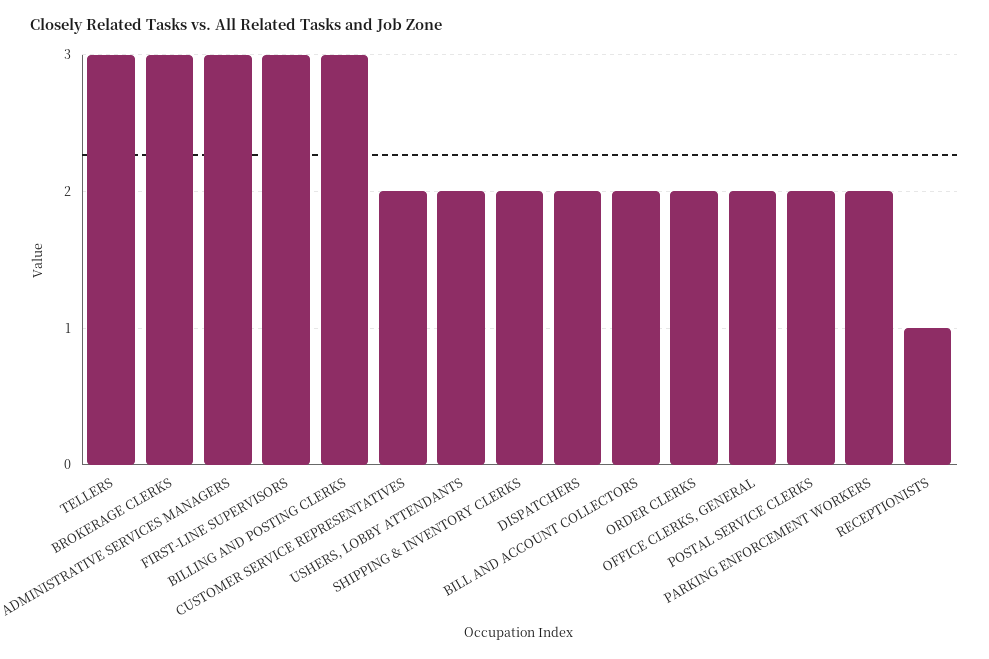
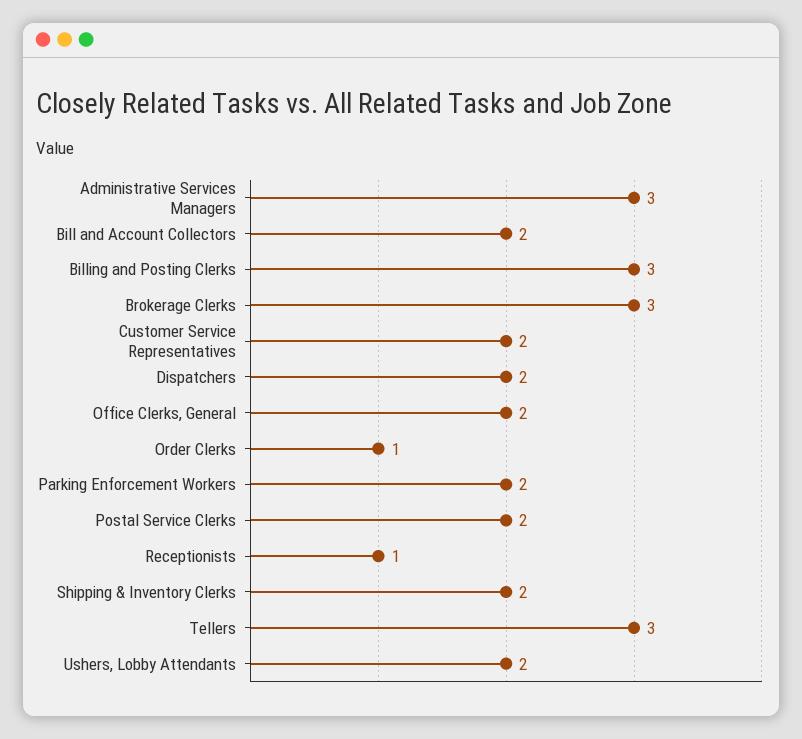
  {
    "TELLERS": 3,
    "BROKERAGE CLERKS": 3,
    "ADMINISTRATIVE SERVICES MANAGERS": 3,
-   "FIRST-LINE SUPERVISORS": 3,
    "BILLING AND POSTING CLERKS": 3,
    "CUSTOMER SERVICE REPRESENTATIVES": 2,
    "USHERS, LOBBY ATTENDANTS": 2,
    "SHIPPING & INVENTORY CLERKS": 2,
    "DISPATCHERS": 2,
    "BILL AND ACCOUNT COLLECTORS": 2,
-   "ORDER CLERKS": 2,
+   "ORDER CLERKS": 1,
    "OFFICE CLERKS, GENERAL": 2,
    "POSTAL SERVICE CLERKS": 2,
    "PARKING ENFORCEMENT WORKERS": 2,
    "RECEPTIONISTS": 1
  }

